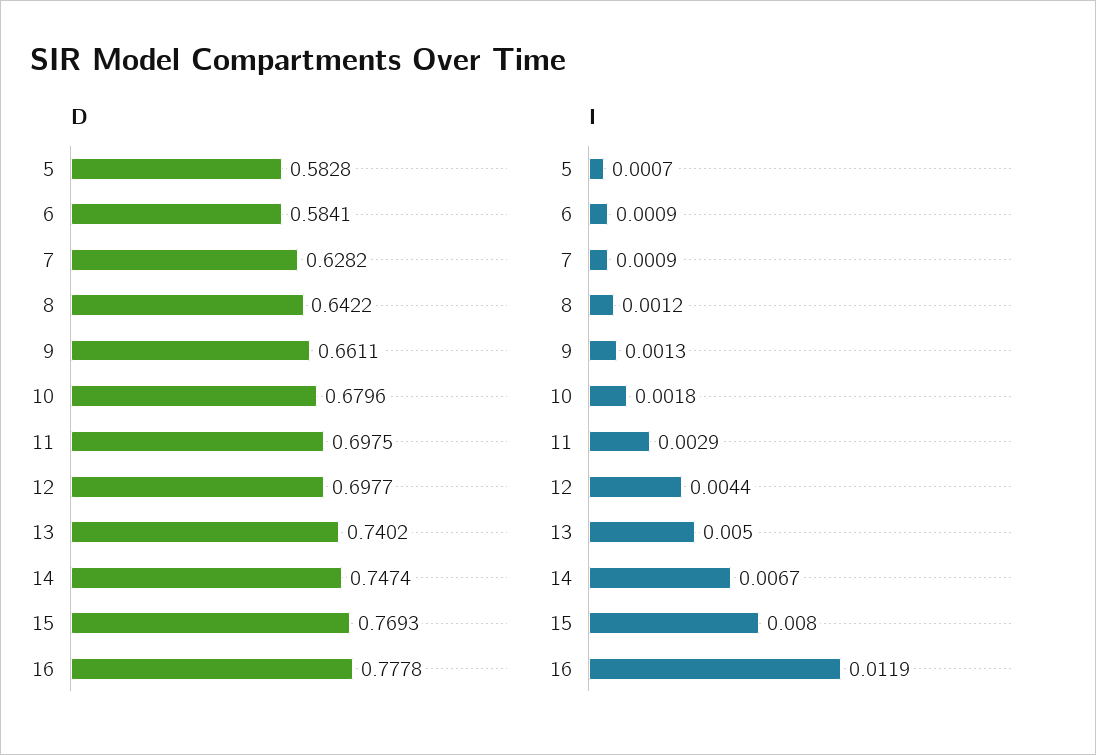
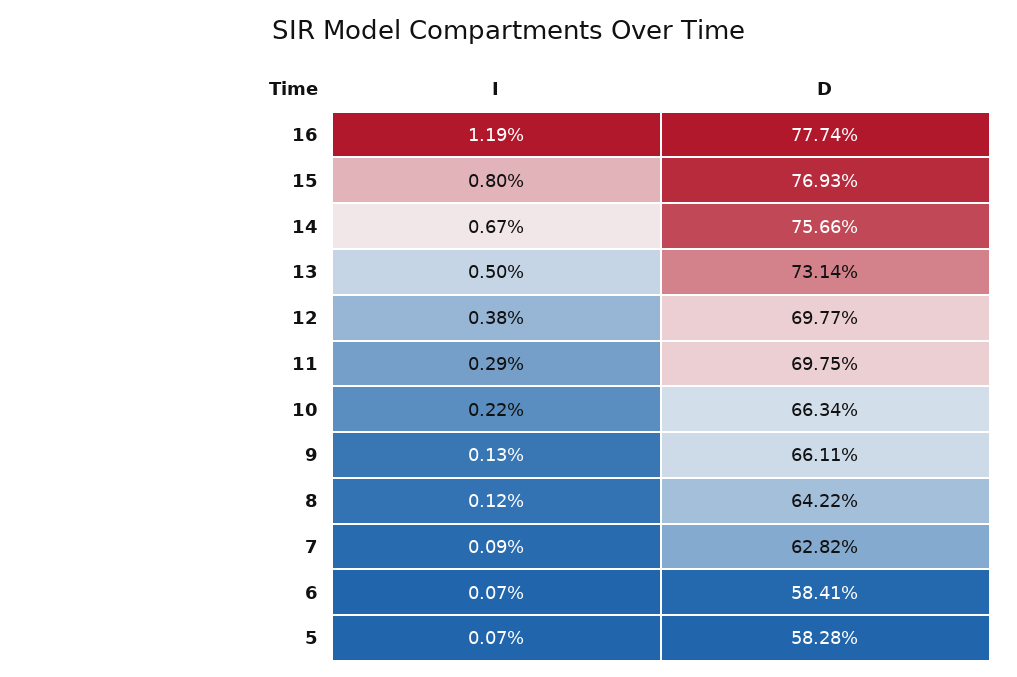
  {
    "D": {
      "5": 0.5828,
      "6": 0.5841,
      "7": 0.6282,
      "8": 0.6422,
      "9": 0.6611,
-     "10": 0.6796,
+     "10": 0.6634,
      "11": 0.6975,
      "12": 0.6977,
-     "13": 0.7402,
+     "13": 0.7314,
-     "14": 0.7474,
+     "14": 0.7566,
      "15": 0.7693,
-     "16": 0.7778
+     "16": 0.7774
    },
    "I": {
      "5": 0.0007,
-     "6": 0.0009,
+     "6": 0.0007,
      "7": 0.0009,
      "8": 0.0012,
      "9": 0.0013,
-     "10": 0.0018,
+     "10": 0.0022,
      "11": 0.0029,
-     "12": 0.0044,
+     "12": 0.0038,
      "13": 0.005,
      "14": 0.0067,
      "15": 0.008,
      "16": 0.0119
    }
  }

